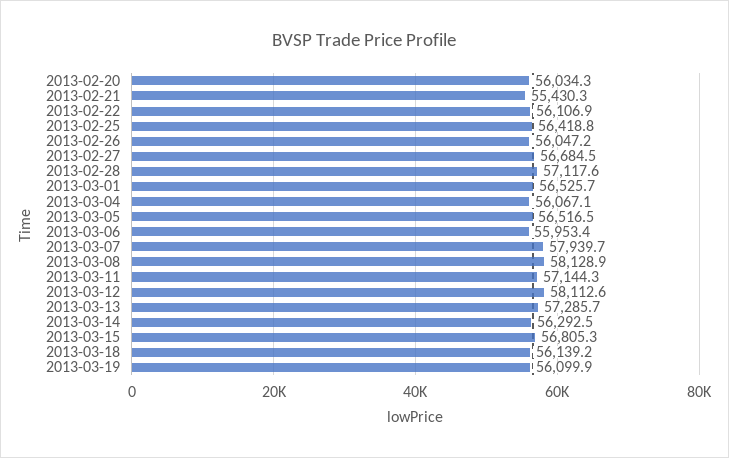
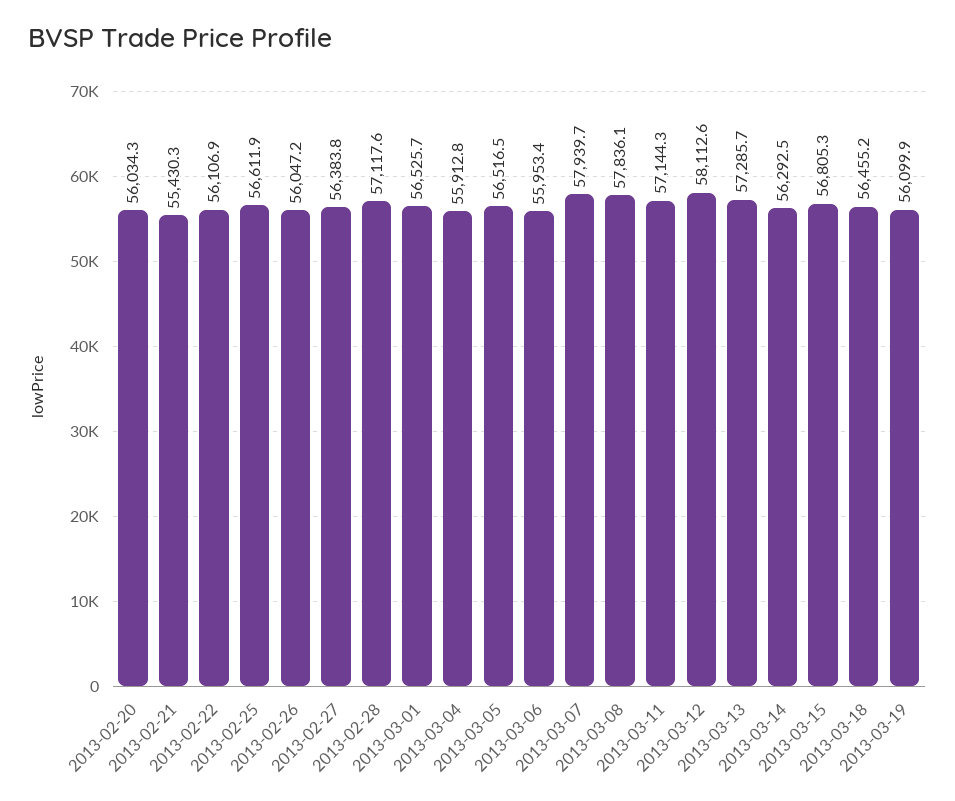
  {
    "2013-02-20": 56034.3,
    "2013-02-21": 55430.3,
    "2013-02-22": 56106.9,
-   "2013-02-25": 56418.8,
+   "2013-02-25": 56611.9,
    "2013-02-26": 56047.2,
-   "2013-02-27": 56684.5,
+   "2013-02-27": 56383.8,
    "2013-02-28": 57117.6,
    "2013-03-01": 56525.7,
-   "2013-03-04": 56067.1,
+   "2013-03-04": 55912.8,
    "2013-03-05": 56516.5,
    "2013-03-06": 55953.4,
    "2013-03-07": 57939.7,
-   "2013-03-08": 58128.9,
+   "2013-03-08": 57836.1,
    "2013-03-11": 57144.3,
    "2013-03-12": 58112.6,
    "2013-03-13": 57285.7,
    "2013-03-14": 56292.5,
    "2013-03-15": 56805.3,
-   "2013-03-18": 56139.2,
+   "2013-03-18": 56455.2,
    "2013-03-19": 56099.9
  }

